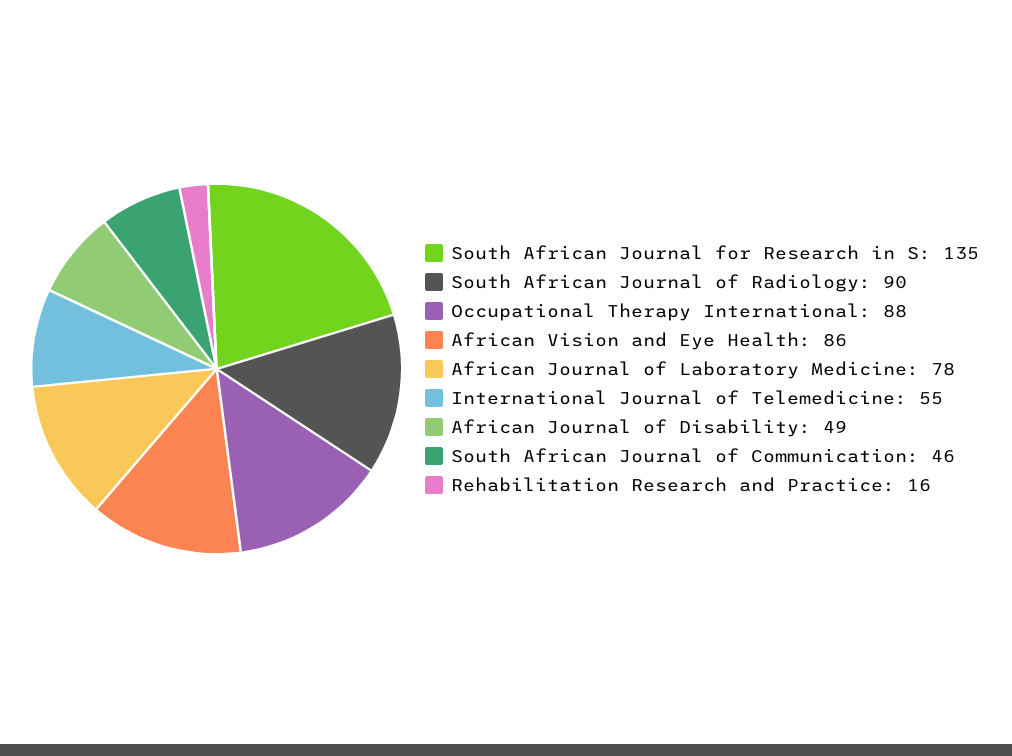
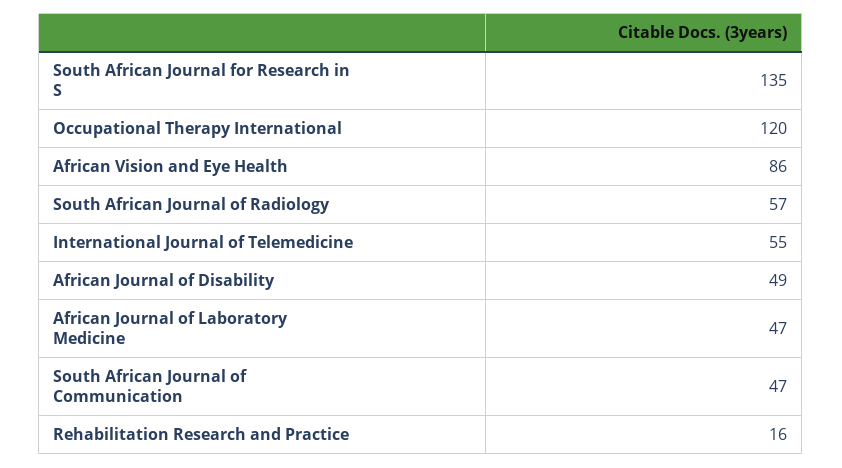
  {
    "South African Journal for Research in S": 135,
-   "South African Journal of Radiology": 90,
+   "South African Journal of Radiology": 57,
-   "Occupational Therapy International": 88,
+   "Occupational Therapy International": 120,
    "African Vision and Eye Health": 86,
-   "African Journal of Laboratory Medicine": 78,
+   "African Journal of Laboratory Medicine": 47,
    "International Journal of Telemedicine": 55,
    "African Journal of Disability": 49,
-   "South African Journal of Communication": 46,
+   "South African Journal of Communication": 47,
    "Rehabilitation Research and Practice": 16
  }

